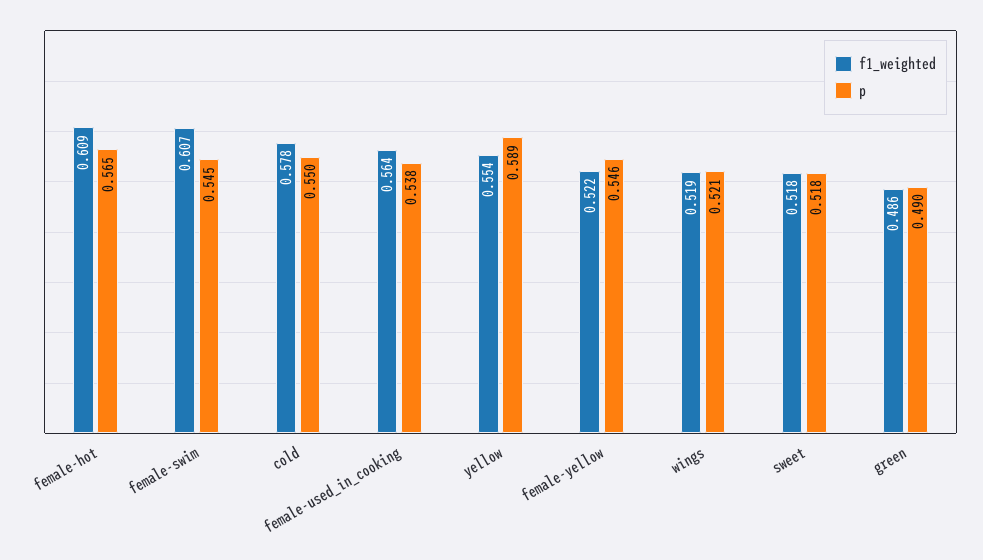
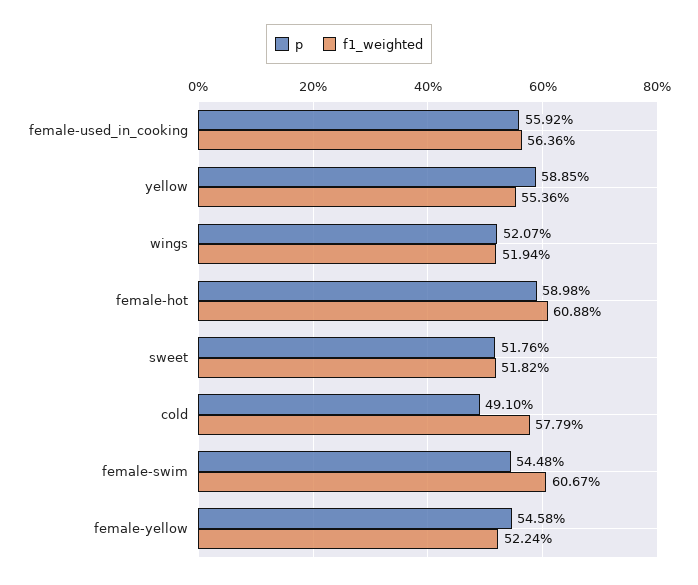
  {
    "f1_weighted": {
      "female-hot": 0.6088,
      "female-swim": 0.6067,
      "cold": 0.5779,
      "female-used_in_cooking": 0.5636,
      "yellow": 0.5536,
      "female-yellow": 0.5224,
      "wings": 0.5194,
-     "sweet": 0.5182,
+     "sweet": 0.5182
-     "green": 0.486
    },
    "p": {
-     "female-hot": 0.565,
+     "female-hot": 0.5898,
      "female-swim": 0.5448,
-     "cold": 0.55,
+     "cold": 0.491,
-     "female-used_in_cooking": 0.538,
+     "female-used_in_cooking": 0.5592,
      "yellow": 0.5885,
      "female-yellow": 0.5458,
      "wings": 0.5207,
-     "sweet": 0.5176,
+     "sweet": 0.5176
-     "green": 0.49
    }
  }

